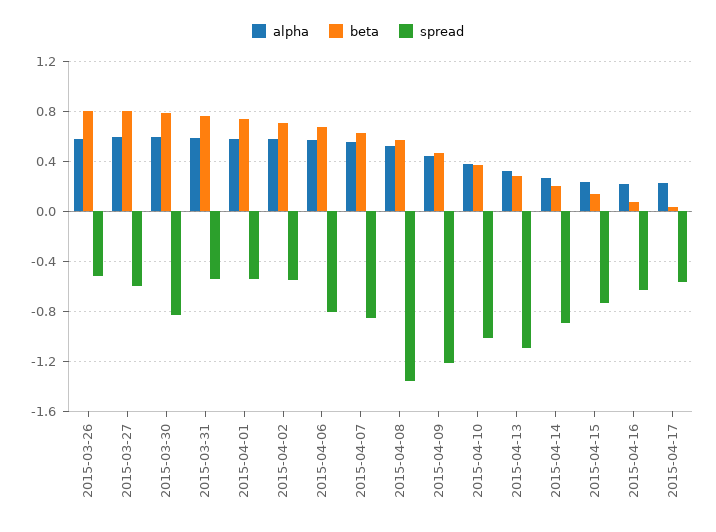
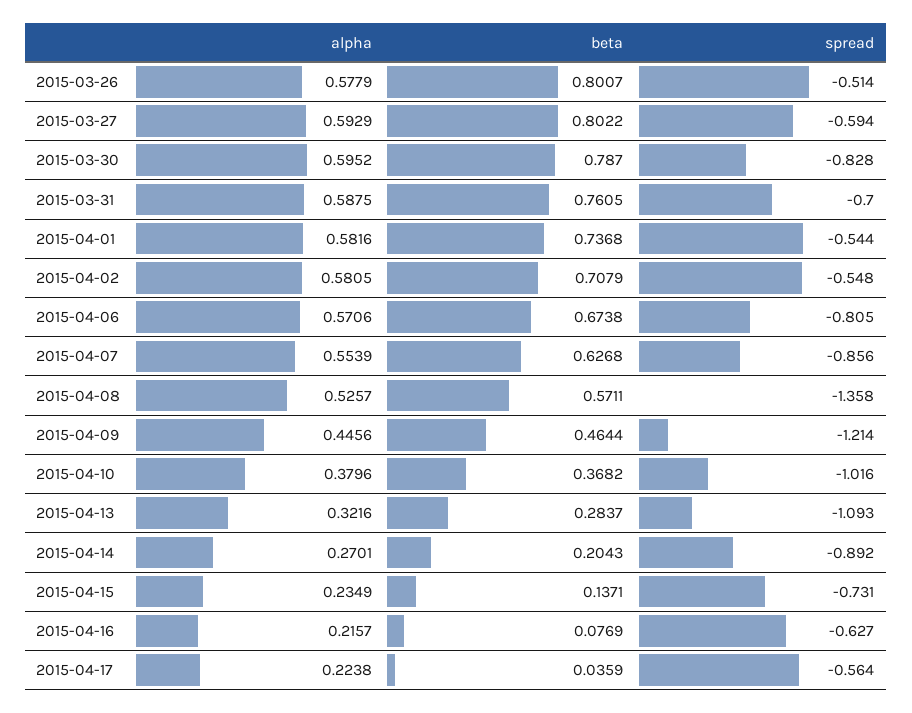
  {
    "alpha": {
      "2015-03-26": 0.5779,
      "2015-03-27": 0.5929,
      "2015-03-30": 0.5952,
      "2015-03-31": 0.5875,
      "2015-04-01": 0.5816,
      "2015-04-02": 0.5805,
      "2015-04-06": 0.5706,
      "2015-04-07": 0.5539,
      "2015-04-08": 0.5257,
      "2015-04-09": 0.4456,
      "2015-04-10": 0.3796,
      "2015-04-13": 0.3216,
      "2015-04-14": 0.2701,
      "2015-04-15": 0.2349,
      "2015-04-16": 0.2157,
      "2015-04-17": 0.2238
    },
    "beta": {
      "2015-03-26": 0.8007,
      "2015-03-27": 0.8022,
      "2015-03-30": 0.787,
      "2015-03-31": 0.7605,
      "2015-04-01": 0.7368,
      "2015-04-02": 0.7079,
      "2015-04-06": 0.6738,
      "2015-04-07": 0.6268,
      "2015-04-08": 0.5711,
      "2015-04-09": 0.4644,
      "2015-04-10": 0.3682,
      "2015-04-13": 0.2837,
      "2015-04-14": 0.2043,
      "2015-04-15": 0.1371,
      "2015-04-16": 0.0769,
      "2015-04-17": 0.0359
    },
    "spread": {
      "2015-03-26": -0.514,
      "2015-03-27": -0.594,
      "2015-03-30": -0.828,
-     "2015-03-31": -0.55,
+     "2015-03-31": -0.7,
      "2015-04-01": -0.544,
      "2015-04-02": -0.548,
      "2015-04-06": -0.805,
      "2015-04-07": -0.856,
      "2015-04-08": -1.358,
      "2015-04-09": -1.214,
      "2015-04-10": -1.016,
      "2015-04-13": -1.093,
      "2015-04-14": -0.892,
      "2015-04-15": -0.731,
      "2015-04-16": -0.627,
      "2015-04-17": -0.564
    }
  }

